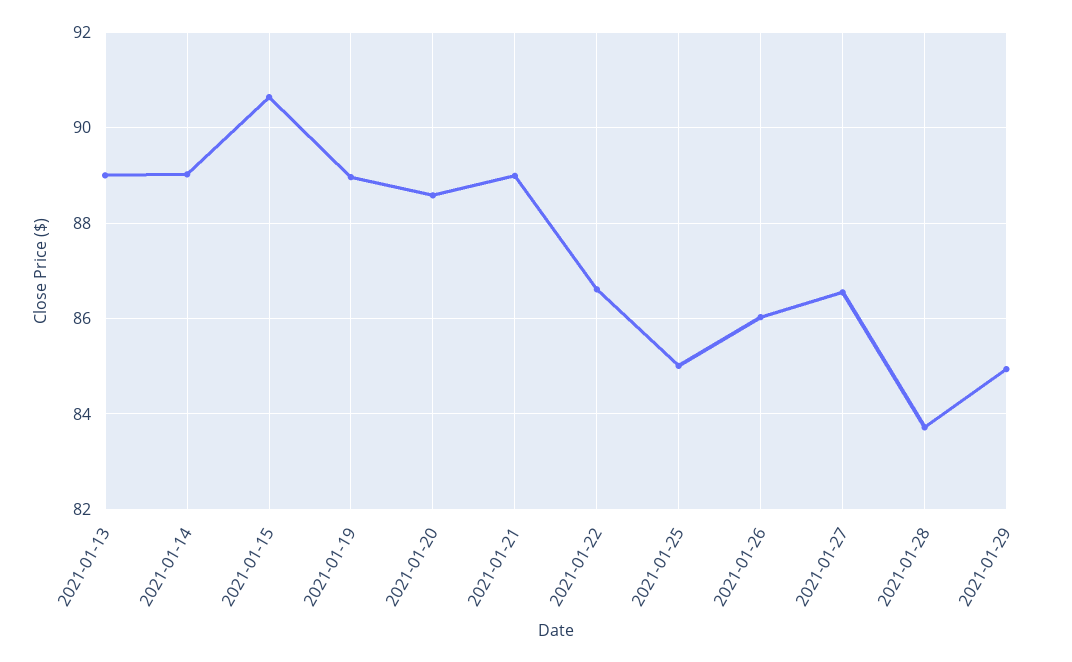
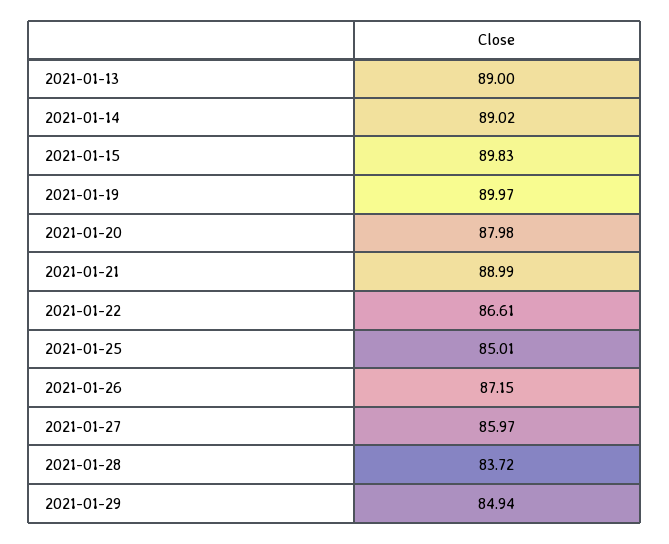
  {
    "2021-01-13": 89,
    "2021-01-14": 89.02,
-   "2021-01-15": 90.6,
+   "2021-01-15": 89.83,
-   "2021-01-19": 89,
+   "2021-01-19": 89.97,
-   "2021-01-20": 88.6,
+   "2021-01-20": 87.98,
    "2021-01-21": 88.99,
    "2021-01-22": 86.61,
    "2021-01-25": 85.01,
-   "2021-01-26": 86,
+   "2021-01-26": 87.15,
-   "2021-01-27": 86.6,
+   "2021-01-27": 85.97,
    "2021-01-28": 83.72,
    "2021-01-29": 84.94
  }

